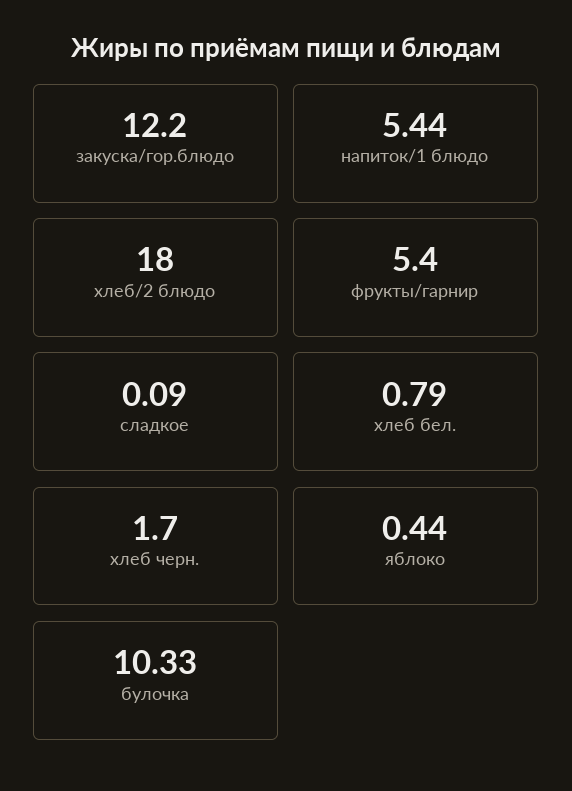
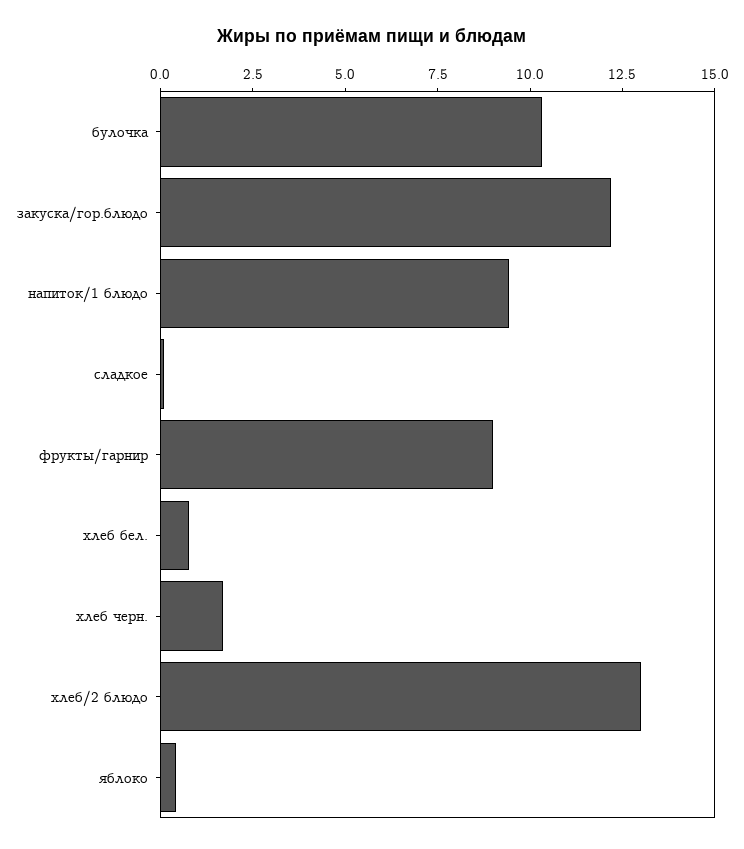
  {
    "закуска/гор.блюдо": 12.2,
-   "напиток/1 блюдо": 5.44,
+   "напиток/1 блюдо": 9.5,
-   "хлеб/2 блюдо": 18,
+   "хлеб/2 блюдо": 13,
-   "фрукты/гарнир": 5.4,
+   "фрукты/гарнир": 9,
    "сладкое": 0.09,
    "хлеб бел.": 0.79,
    "хлеб черн.": 1.7,
    "яблоко": 0.44,
    "булочка": 10.33
  }

